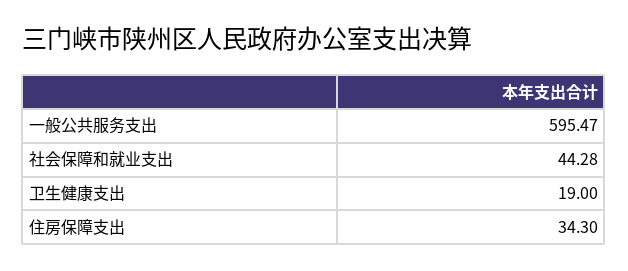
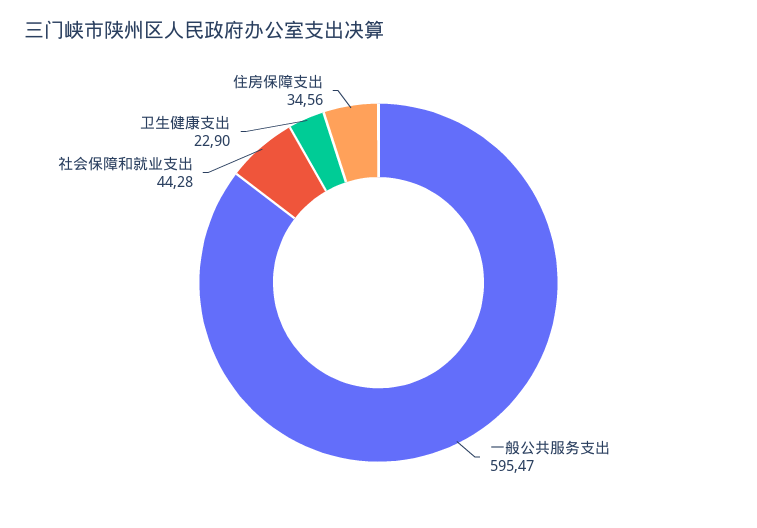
  {
    "一般公共服务支出": 595.47,
    "社会保障和就业支出": 44.28,
-   "卫生健康支出": 19,
+   "卫生健康支出": 22.9,
-   "住房保障支出": 34.3
+   "住房保障支出": 34.56
  }

